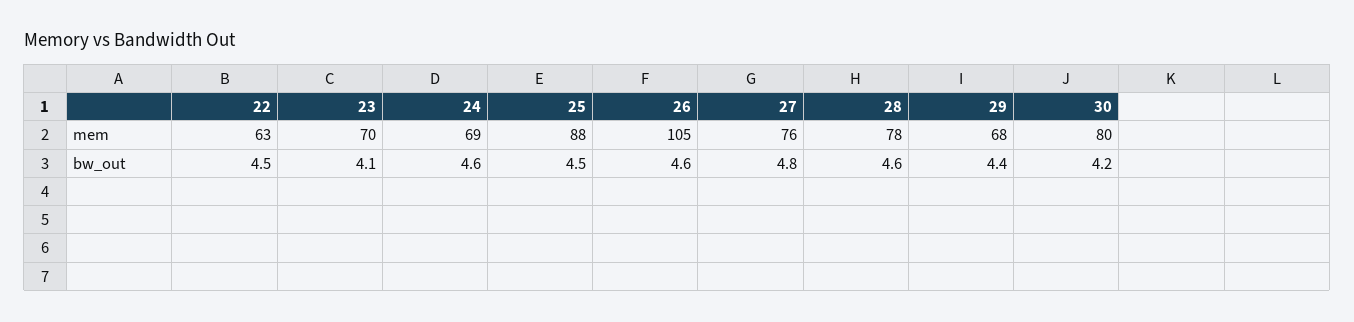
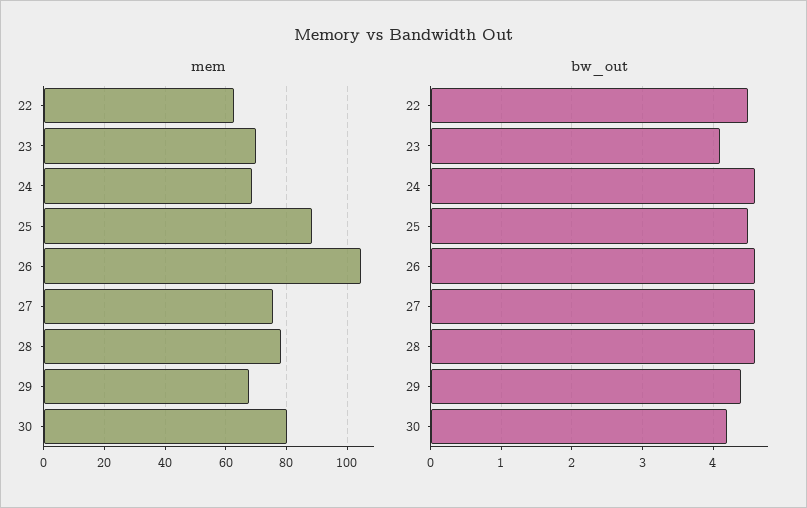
  {
    "mem": {
      "22": 63,
      "23": 70,
      "24": 69,
      "25": 88,
      "26": 105,
      "27": 76,
      "28": 78,
      "29": 68,
      "30": 80
    },
    "bw_out": {
      "22": 4.5,
      "23": 4.1,
      "24": 4.6,
      "25": 4.5,
      "26": 4.6,
-     "27": 4.8,
+     "27": 4.6,
      "28": 4.6,
      "29": 4.4,
      "30": 4.2
    }
  }

